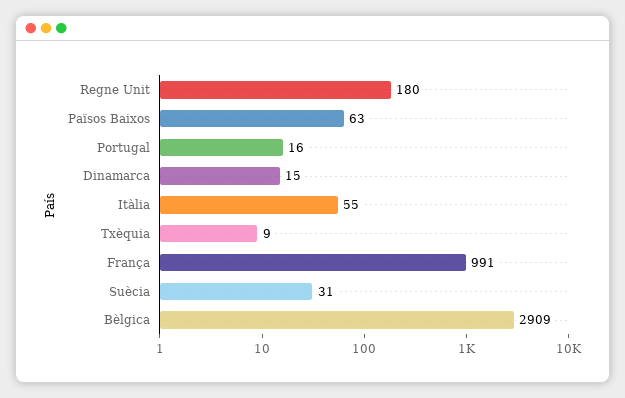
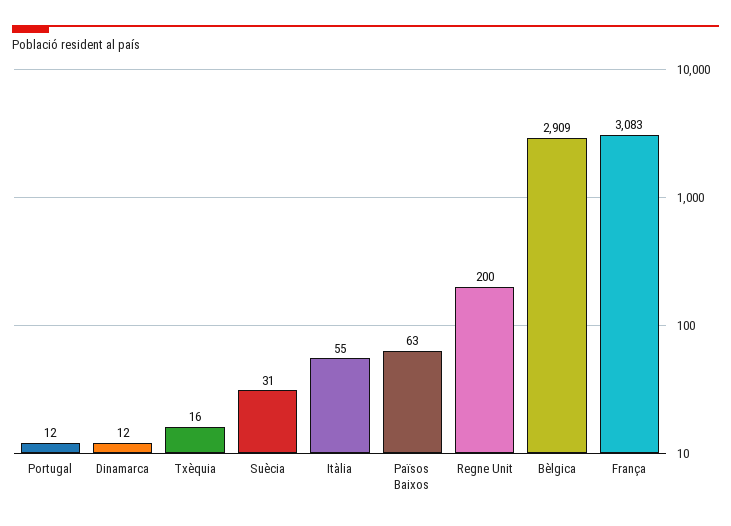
  {
-   "Regne Unit": 180,
+   "Regne Unit": 200,
    "Països Baixos": 63,
-   "Portugal": 16,
+   "Portugal": 12,
-   "Dinamarca": 15,
+   "Dinamarca": 12,
    "Itàlia": 55,
-   "Txèquia": 9,
+   "Txèquia": 16,
-   "França": 991,
+   "França": 3083,
    "Suècia": 31,
    "Bèlgica": 2909
  }

